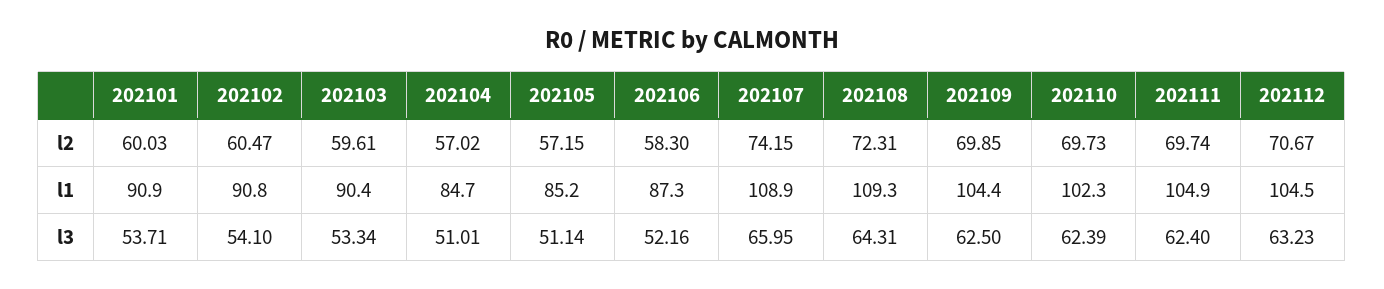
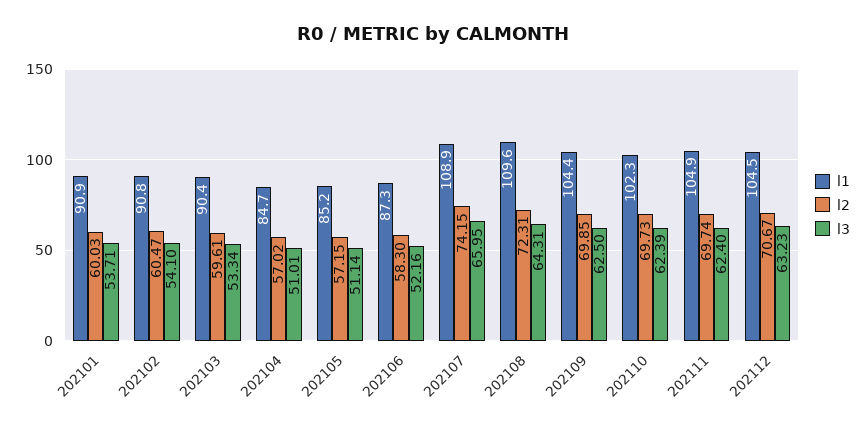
  {
    "l2": {
      "202101": 60.03,
      "202102": 60.47,
      "202103": 59.61,
      "202104": 57.02,
      "202105": 57.15,
      "202106": 58.3,
      "202107": 74.15,
      "202108": 72.31,
      "202109": 69.85,
      "202110": 69.73,
      "202111": 69.74,
      "202112": 70.67
    },
    "l1": {
      "202101": 90.9,
      "202102": 90.8,
      "202103": 90.4,
      "202104": 84.7,
      "202105": 85.2,
      "202106": 87.3,
      "202107": 108.9,
-     "202108": 109.3,
+     "202108": 109.6,
      "202109": 104.4,
      "202110": 102.3,
      "202111": 104.9,
      "202112": 104.5
    },
    "l3": {
      "202101": 53.71,
      "202102": 54.1,
      "202103": 53.34,
      "202104": 51.01,
      "202105": 51.14,
      "202106": 52.16,
      "202107": 65.95,
      "202108": 64.31,
      "202109": 62.5,
      "202110": 62.39,
      "202111": 62.4,
      "202112": 63.23
    }
  }

